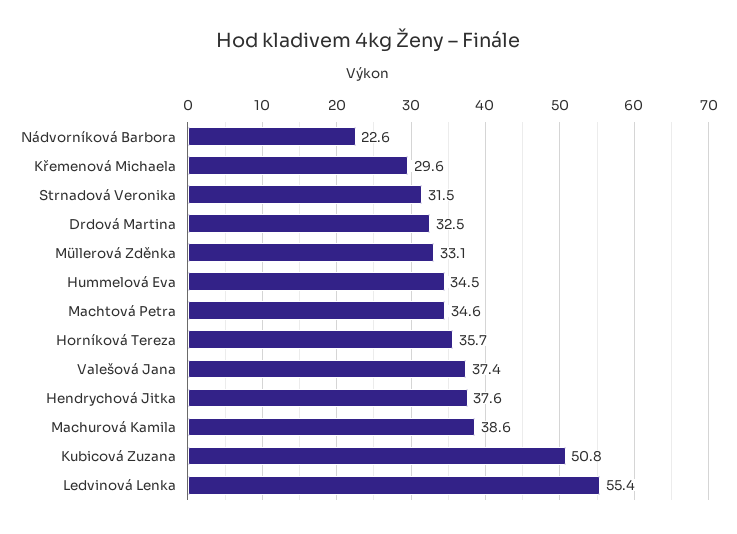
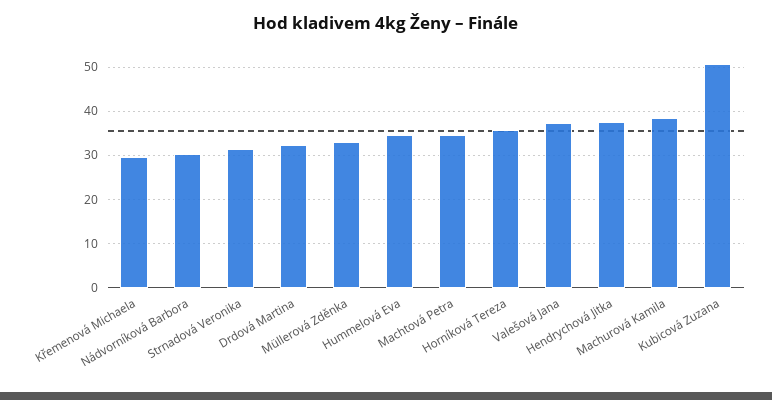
  {
-   "Nádvorníková Barbora": 22.6,
+   "Nádvorníková Barbora": 30,
    "Křemenová Michaela": 29.6,
    "Strnadová Veronika": 31.5,
    "Drdová Martina": 32.5,
    "Müllerová Zděnka": 33.1,
    "Hummelová Eva": 34.5,
    "Machtová Petra": 34.6,
    "Horníková Tereza": 35.7,
    "Valešová Jana": 37.4,
    "Hendrychová Jitka": 37.6,
    "Machurová Kamila": 38.6,
-   "Kubicová Zuzana": 50.8,
+   "Kubicová Zuzana": 50.8
-   "Ledvinová Lenka": 55.4
  }

